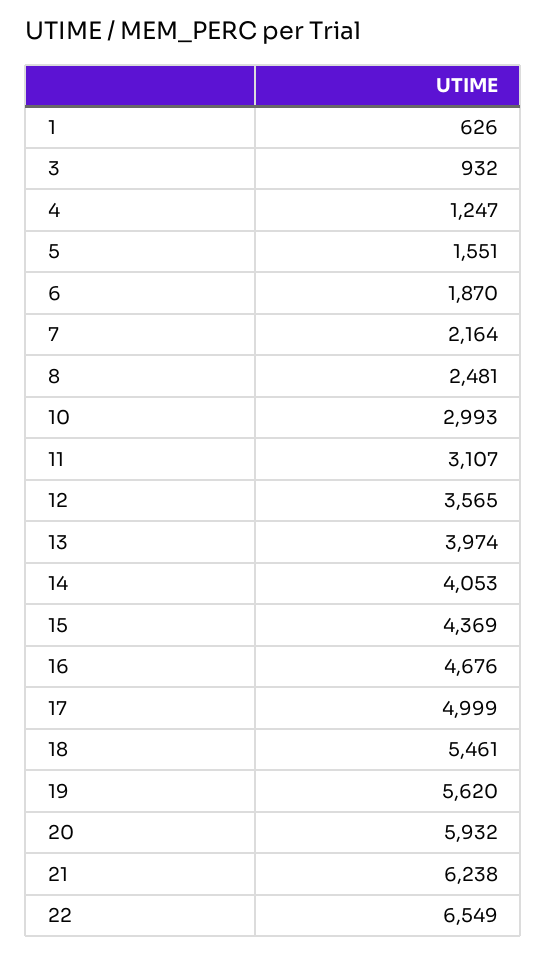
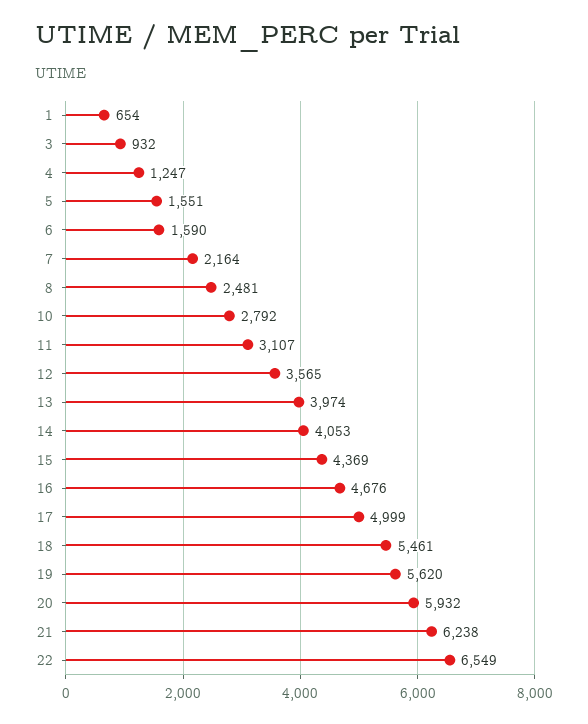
  {
-   "1": 626,
+   "1": 654,
    "3": 932,
    "4": 1247,
    "5": 1551,
-   "6": 1870,
+   "6": 1590,
    "7": 2164,
    "8": 2481,
-   "10": 2993,
+   "10": 2792,
    "11": 3107,
    "12": 3565,
    "13": 3974,
    "14": 4053,
    "15": 4369,
    "16": 4676,
    "17": 4999,
    "18": 5461,
    "19": 5620,
    "20": 5932,
    "21": 6238,
    "22": 6549
  }

